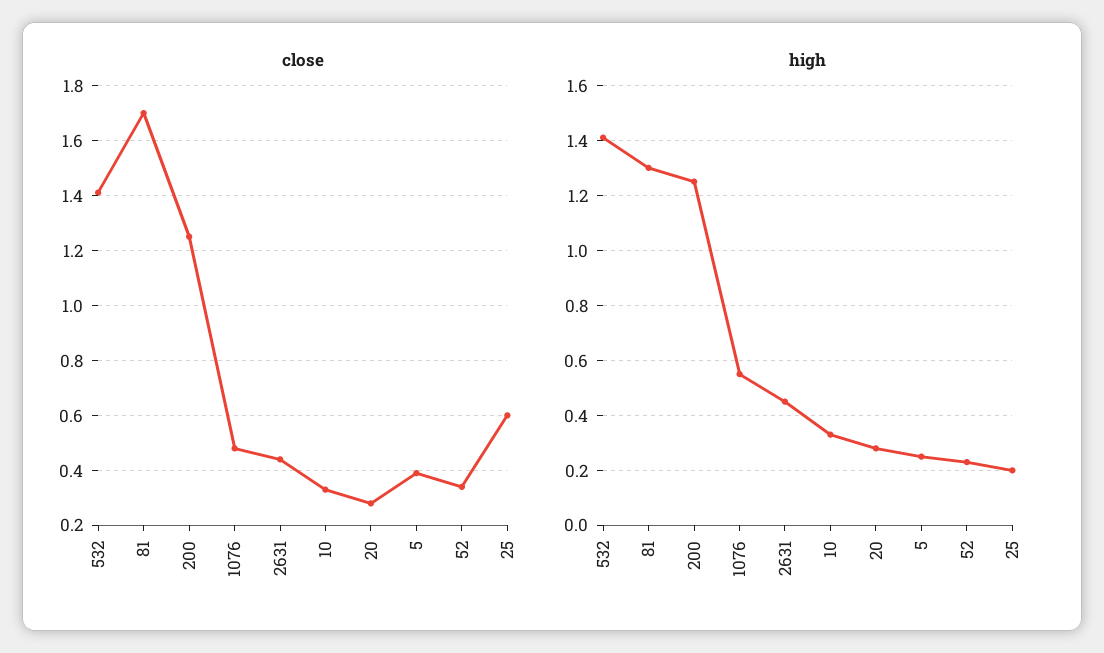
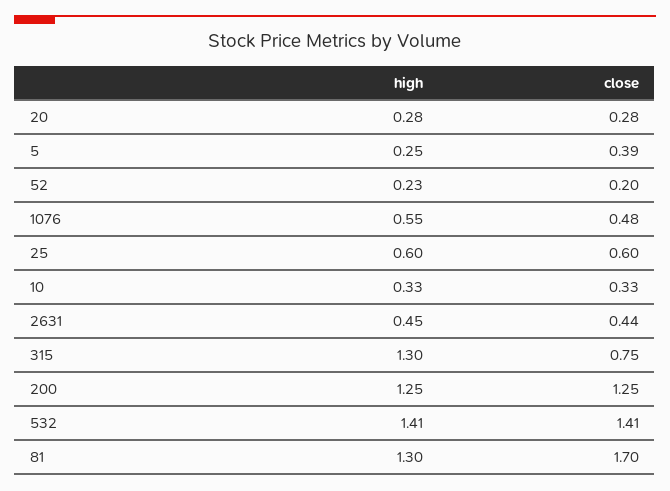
  {
    "close": {
      "532": 1.41,
      "81": 1.7,
      "200": 1.25,
      "1076": 0.48,
      "2631": 0.44,
      "10": 0.33,
      "20": 0.28,
      "5": 0.39,
-     "52": 0.35,
+     "52": 0.2,
-     "25": 0.6
+     "25": 0.6,
+     "315": 0.75
    },
    "high": {
      "532": 1.41,
      "81": 1.3,
      "200": 1.25,
      "1076": 0.55,
      "2631": 0.45,
      "10": 0.33,
      "20": 0.28,
      "5": 0.25,
      "52": 0.23,
-     "25": 0.2
+     "25": 0.6,
+     "315": 1.3
    }
  }

